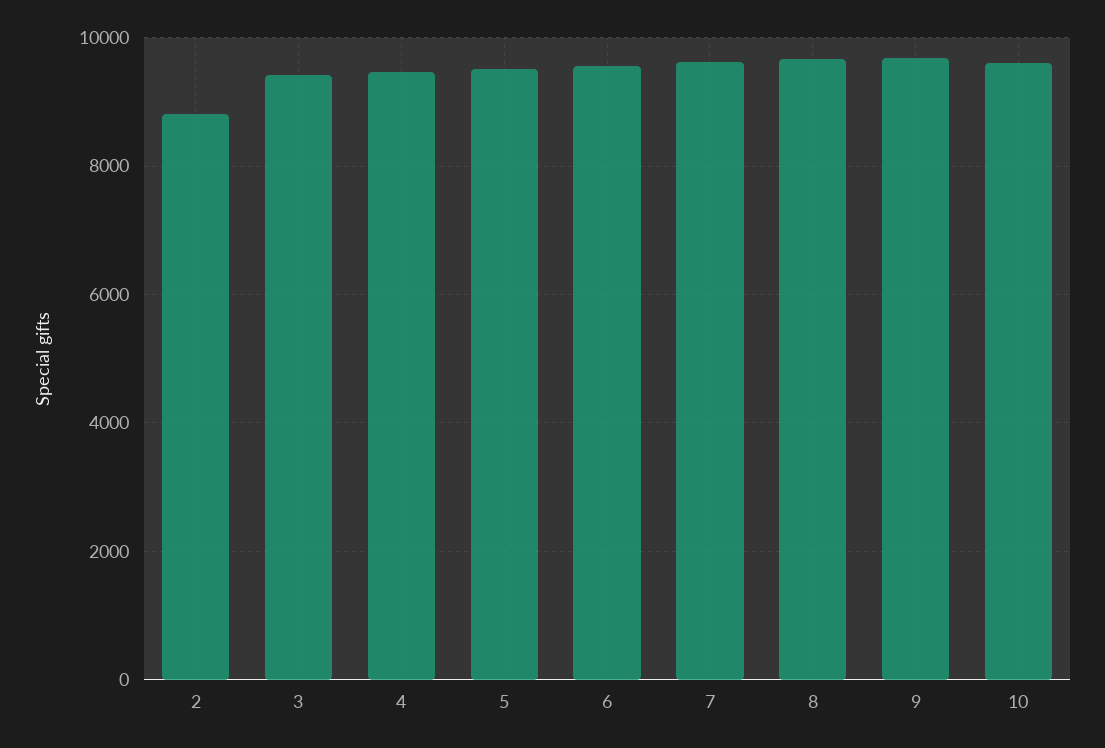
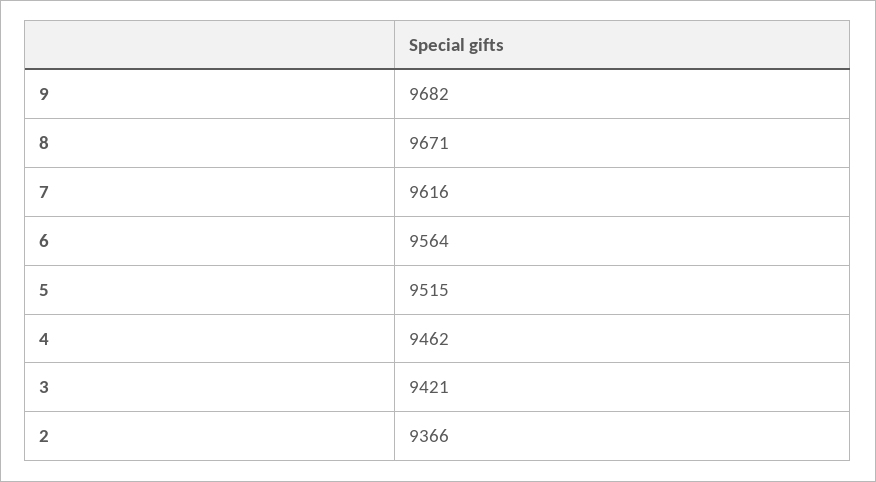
  {
-   "2": 8800,
+   "2": 9366,
    "3": 9421,
    "4": 9462,
    "5": 9515,
    "6": 9564,
    "7": 9616,
    "8": 9671,
-   "9": 9682,
+   "9": 9682
-   "10": 9600
  }

